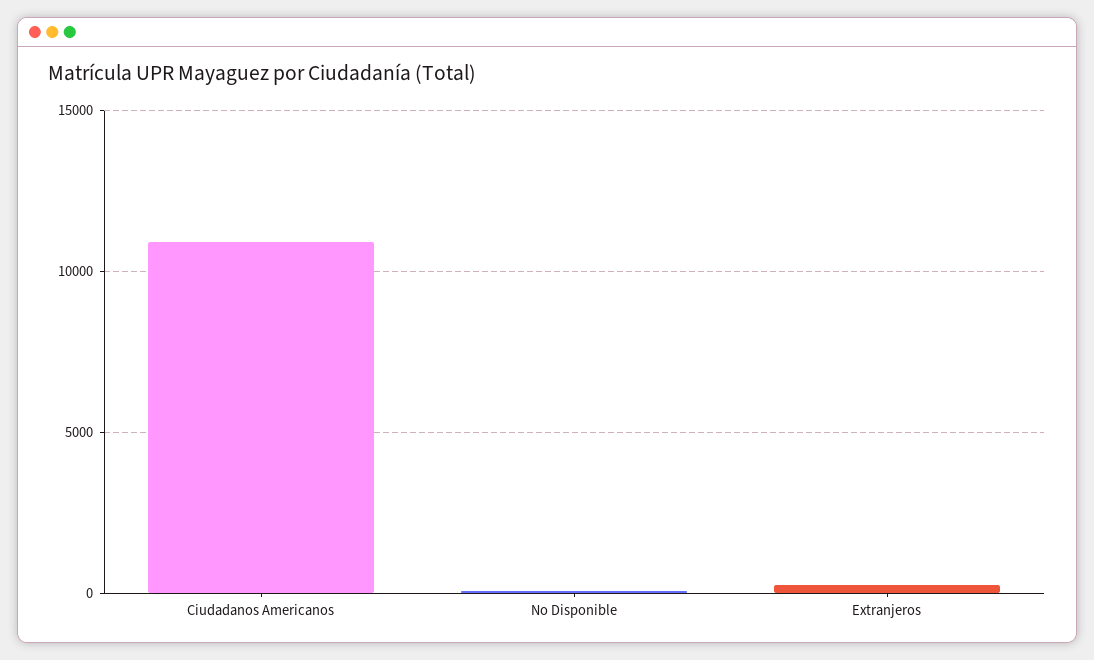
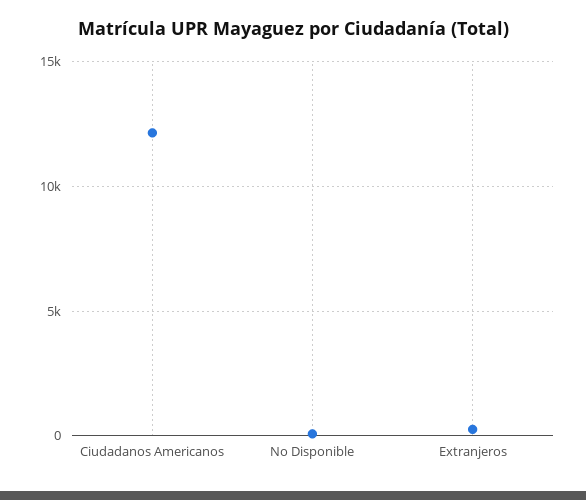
  {
-   "Ciudadanos Americanos": 11000,
+   "Ciudadanos Americanos": 12000,
    "No Disponible": 0,
    "Extranjeros": 500
  }

